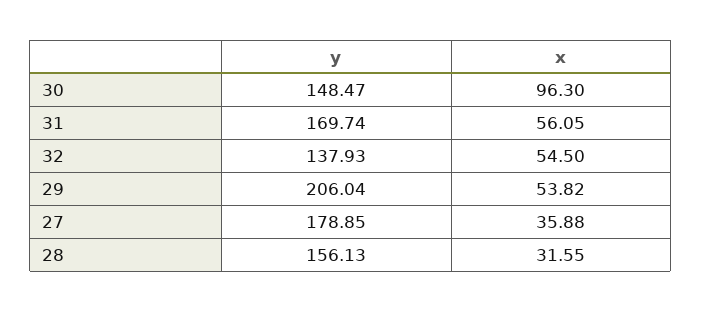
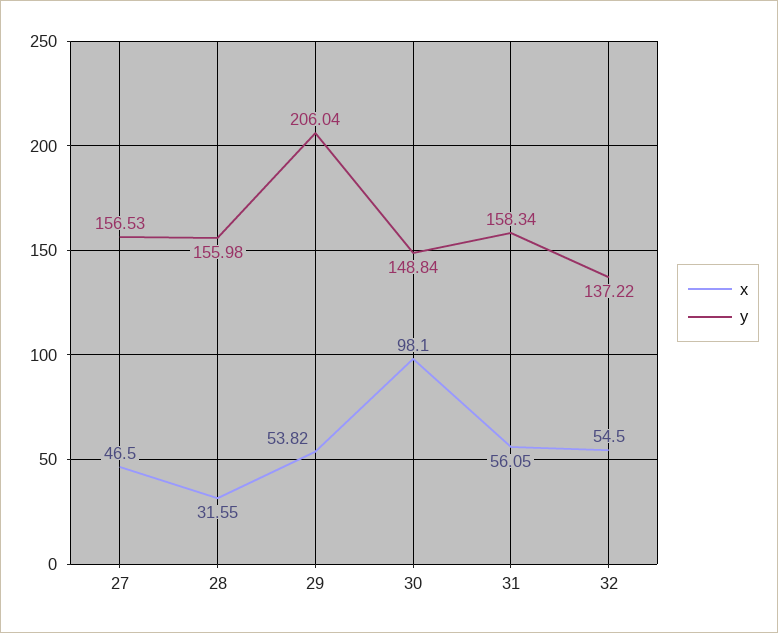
  {
    "y": {
-     "30": 148.47,
+     "30": 148.84,
-     "31": 169.74,
+     "31": 158.34,
-     "32": 137.93,
+     "32": 137.22,
      "29": 206.04,
-     "27": 178.85,
+     "27": 156.53,
-     "28": 156.13
+     "28": 155.98
    },
    "x": {
-     "30": 96.3,
+     "30": 98.1,
      "31": 56.05,
      "32": 54.5,
      "29": 53.82,
-     "27": 35.88,
+     "27": 46.5,
      "28": 31.55
    }
  }

